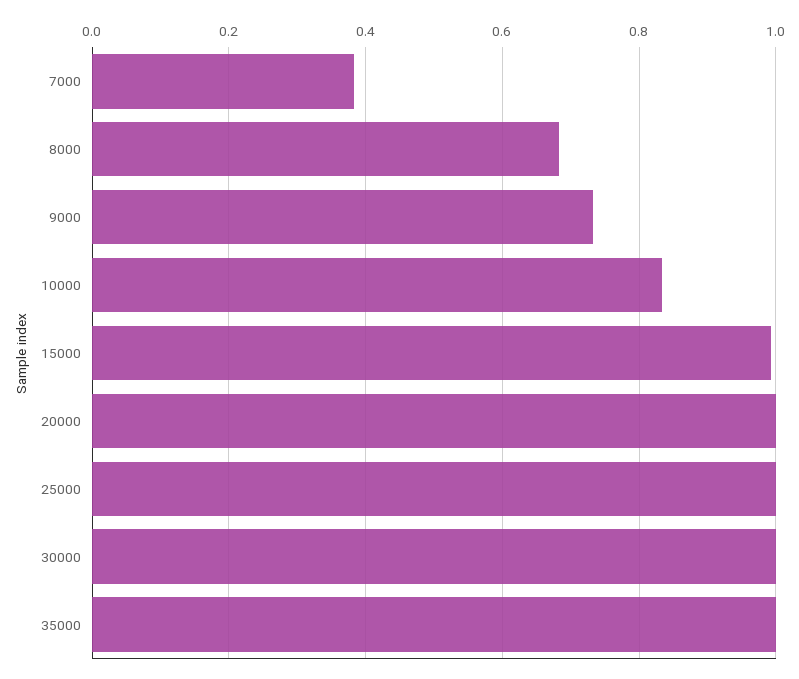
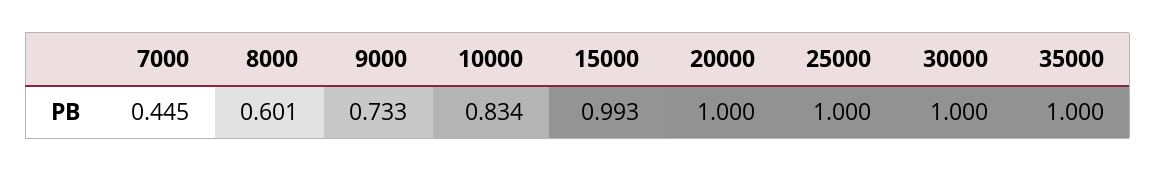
  {
-   "7000": 0.38,
+   "7000": 0.445,
-   "8000": 0.68,
+   "8000": 0.601,
    "9000": 0.733,
    "10000": 0.834,
    "15000": 0.993,
    "20000": 1,
    "25000": 1,
    "30000": 1,
    "35000": 1
  }

